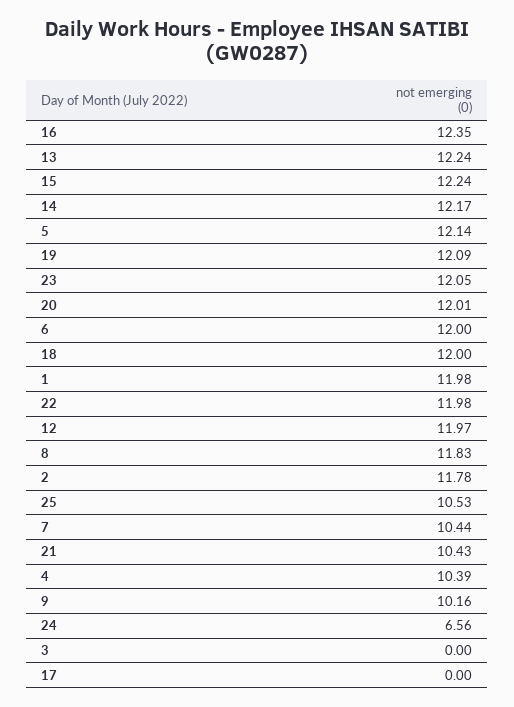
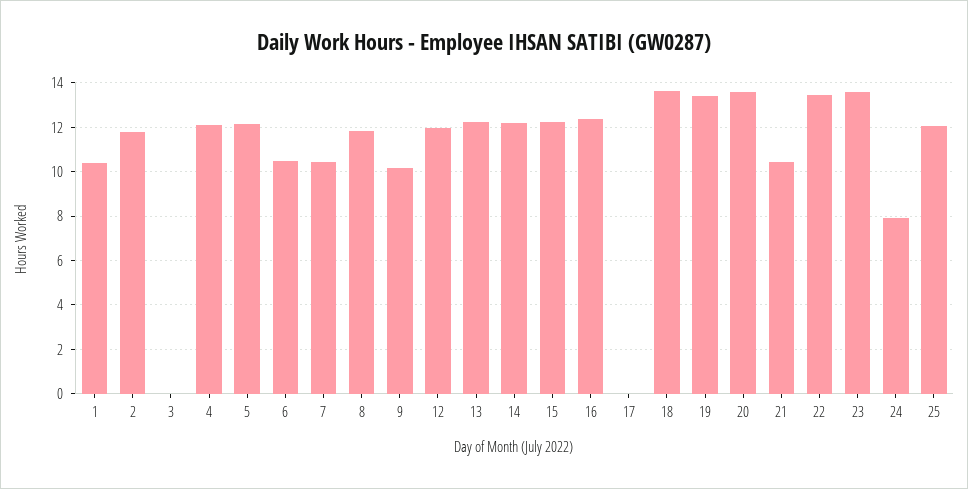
  {
    "16": 12.35,
    "13": 12.24,
    "15": 12.24,
    "14": 12.17,
    "5": 12.14,
-   "19": 12.09,
+   "19": 13.5,
-   "23": 12.05,
+   "23": 13.5,
-   "20": 12.01,
+   "20": 13.5,
-   "6": 12,
+   "6": 10.5,
-   "18": 12,
+   "18": 13.5,
-   "1": 11.98,
+   "1": 10.5,
-   "22": 11.98,
+   "22": 13.5,
    "12": 11.97,
    "8": 11.83,
    "2": 11.78,
-   "25": 10.53,
+   "25": 12,
    "7": 10.44,
    "21": 10.43,
-   "4": 10.39,
+   "4": 12,
    "9": 10.16,
-   "24": 6.56,
+   "24": 8,
    "3": 0,
    "17": 0
  }

